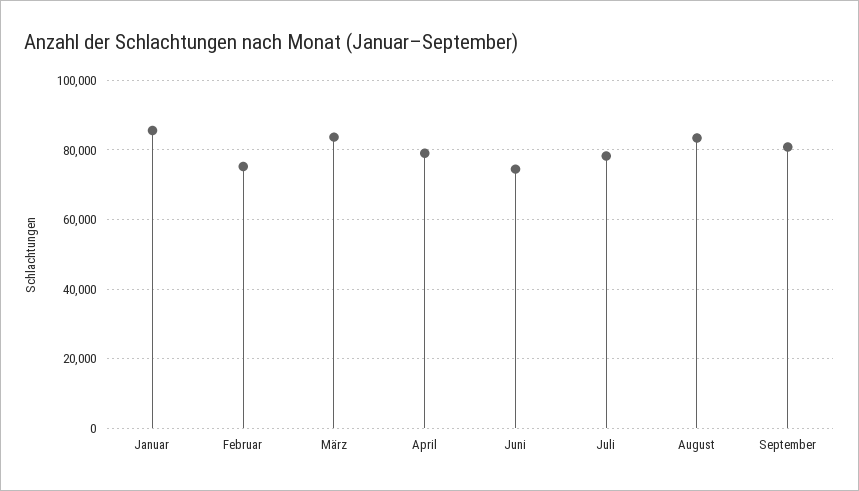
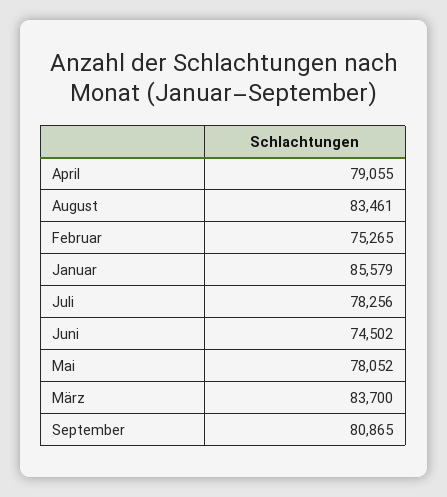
  {
    "Januar": 85579,
    "Februar": 75265,
    "März": 83700,
    "April": 79055,
    "Juni": 74502,
    "Juli": 78256,
    "August": 83461,
-   "September": 80865
+   "September": 80865,
+   "Mai": 78052
  }

